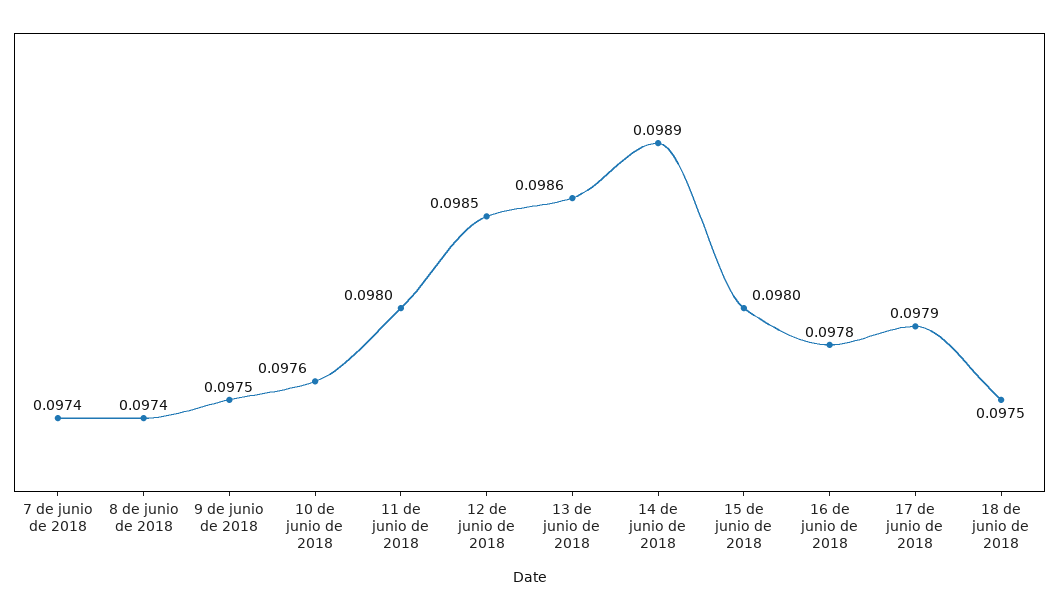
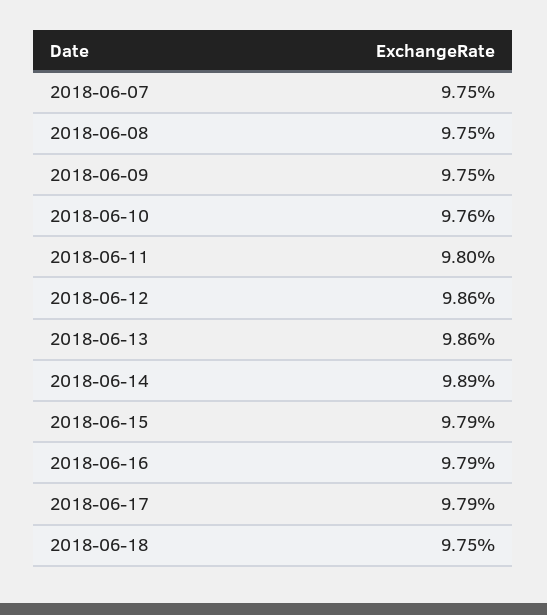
  {
-   "7 de junio de 2018": 0.0974,
+   "7 de junio de 2018": 0.0975,
-   "8 de junio de 2018": 0.0974,
+   "8 de junio de 2018": 0.0975,
    "9 de junio de 2018": 0.0975,
    "10 de junio de 2018": 0.0976,
    "11 de junio de 2018": 0.098,
-   "12 de junio de 2018": 0.0985,
+   "12 de junio de 2018": 0.0986,
    "13 de junio de 2018": 0.0986,
    "14 de junio de 2018": 0.0989,
-   "15 de junio de 2018": 0.098,
+   "15 de junio de 2018": 0.0979,
-   "16 de junio de 2018": 0.0978,
+   "16 de junio de 2018": 0.0979,
    "17 de junio de 2018": 0.0979,
    "18 de junio de 2018": 0.0975
  }

